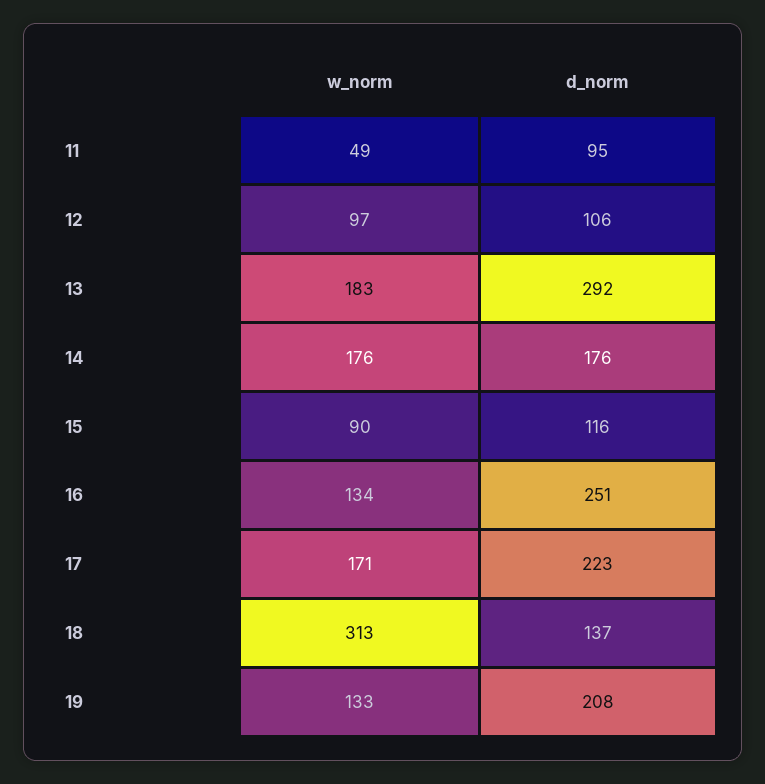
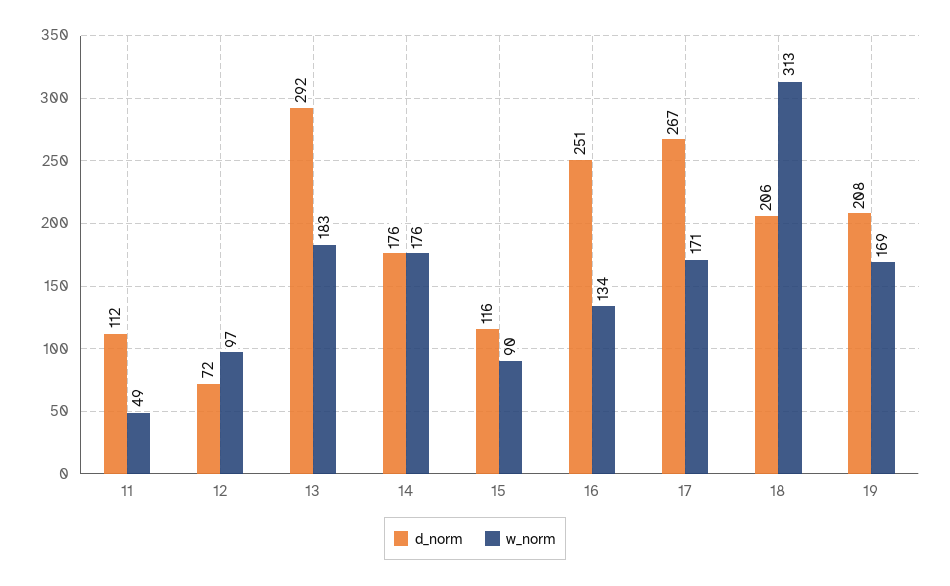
  {
    "w_norm": {
      "11": 49,
      "12": 97,
      "13": 183,
      "14": 176,
      "15": 90,
      "16": 134,
      "17": 171,
      "18": 313,
-     "19": 133
+     "19": 169
    },
    "d_norm": {
-     "11": 95,
+     "11": 112,
-     "12": 106,
+     "12": 72,
      "13": 292,
      "14": 176,
      "15": 116,
      "16": 251,
-     "17": 223,
+     "17": 267,
-     "18": 137,
+     "18": 206,
      "19": 208
    }
  }

